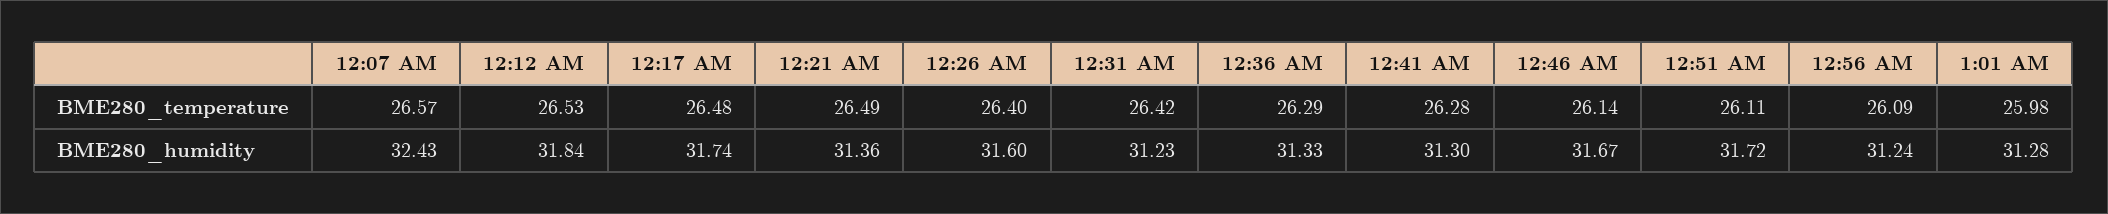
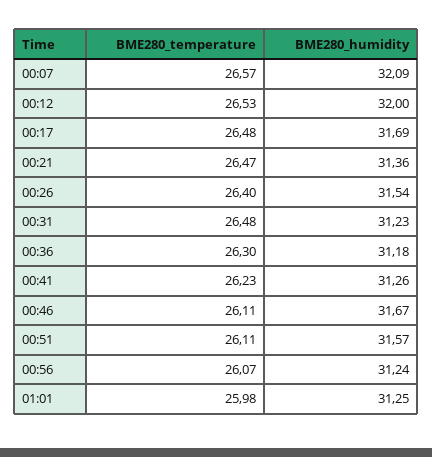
  {
    "12:07 AM": {
      "BME280_temperature": 26.57,
-     "BME280_humidity": 32.43
+     "BME280_humidity": 32.09
    },
    "12:12 AM": {
      "BME280_temperature": 26.53,
-     "BME280_humidity": 31.84
+     "BME280_humidity": 32
    },
    "12:17 AM": {
      "BME280_temperature": 26.48,
-     "BME280_humidity": 31.74
+     "BME280_humidity": 31.69
    },
    "12:21 AM": {
-     "BME280_temperature": 26.49,
+     "BME280_temperature": 26.47,
      "BME280_humidity": 31.36
    },
    "12:26 AM": {
      "BME280_temperature": 26.4,
-     "BME280_humidity": 31.6
+     "BME280_humidity": 31.54
    },
    "12:31 AM": {
-     "BME280_temperature": 26.42,
+     "BME280_temperature": 26.48,
      "BME280_humidity": 31.23
    },
    "12:36 AM": {
-     "BME280_temperature": 26.29,
+     "BME280_temperature": 26.3,
-     "BME280_humidity": 31.33
+     "BME280_humidity": 31.18
    },
    "12:41 AM": {
-     "BME280_temperature": 26.28,
+     "BME280_temperature": 26.23,
-     "BME280_humidity": 31.3
+     "BME280_humidity": 31.26
    },
    "12:46 AM": {
-     "BME280_temperature": 26.14,
+     "BME280_temperature": 26.11,
      "BME280_humidity": 31.67
    },
    "12:51 AM": {
      "BME280_temperature": 26.11,
-     "BME280_humidity": 31.72
+     "BME280_humidity": 31.57
    },
    "12:56 AM": {
-     "BME280_temperature": 26.09,
+     "BME280_temperature": 26.07,
      "BME280_humidity": 31.24
    },
    "1:01 AM": {
      "BME280_temperature": 25.98,
-     "BME280_humidity": 31.28
+     "BME280_humidity": 31.25
    }
  }

